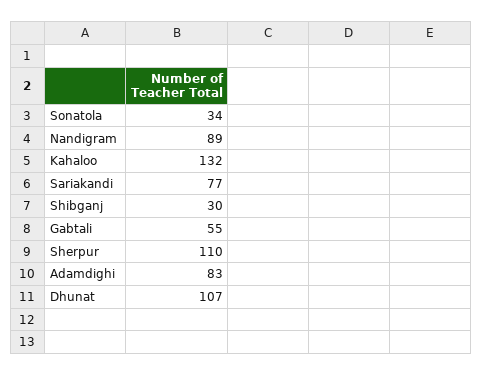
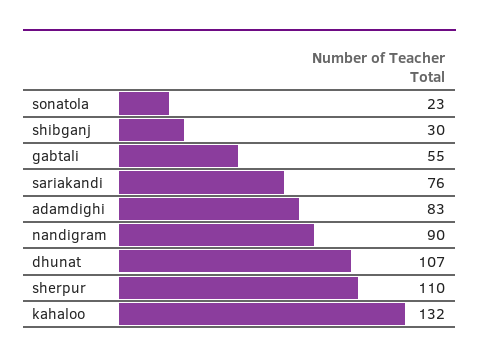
  {
-   "Sonatola": 34,
+   "Sonatola": 23,
-   "Nandigram": 89,
+   "Nandigram": 90,
    "Kahaloo": 132,
-   "Sariakandi": 77,
+   "Sariakandi": 76,
    "Shibganj": 30,
    "Gabtali": 55,
    "Sherpur": 110,
    "Adamdighi": 83,
    "Dhunat": 107
  }

